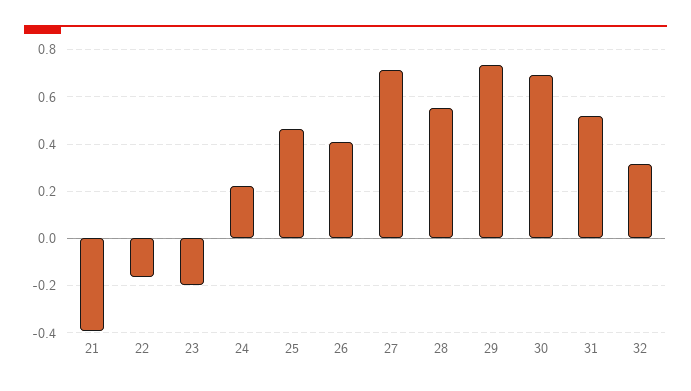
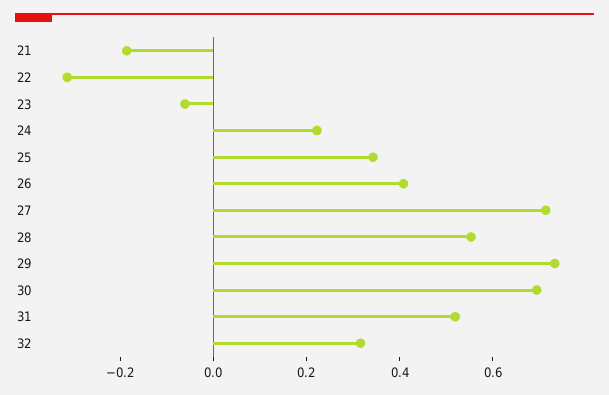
  {
-   "21": -0.4,
+   "21": -0.2,
-   "22": -0.15,
+   "22": -0.3,
-   "23": -0.2,
+   "23": -0.05,
    "24": 0.2,
-   "25": 0.45,
+   "25": 0.35,
    "26": 0.4,
    "27": 0.7,
    "28": 0.55,
    "29": 0.75,
    "30": 0.7,
    "31": 0.5,
    "32": 0.3
  }

